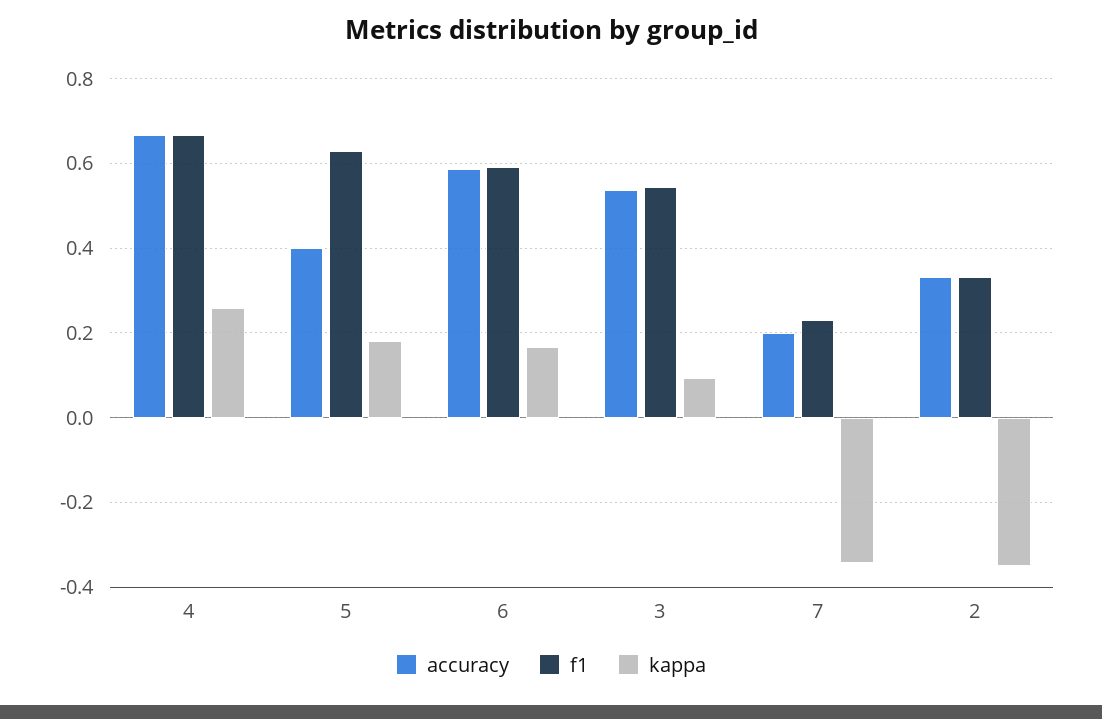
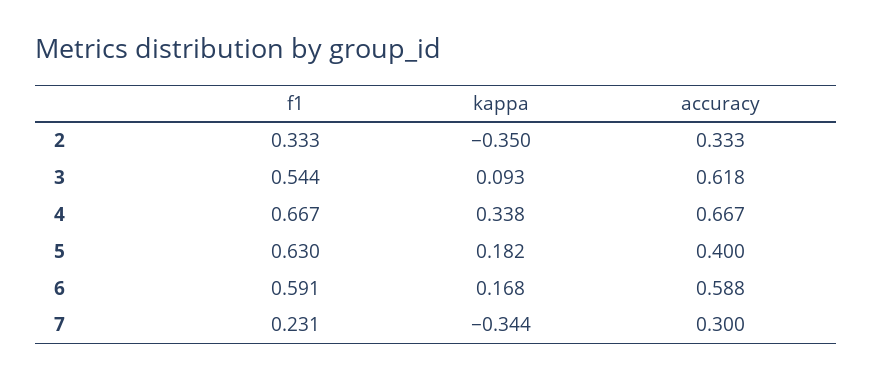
  {
    "accuracy": {
      "4": 0.667,
      "5": 0.4,
      "6": 0.588,
-     "3": 0.54,
+     "3": 0.618,
-     "7": 0.2,
+     "7": 0.3,
      "2": 0.333
    },
    "f1": {
      "4": 0.667,
      "5": 0.63,
      "6": 0.591,
      "3": 0.544,
      "7": 0.231,
      "2": 0.333
    },
    "kappa": {
-     "4": 0.26,
+     "4": 0.338,
      "5": 0.182,
      "6": 0.168,
      "3": 0.093,
      "7": -0.344,
      "2": -0.35
    }
  }

